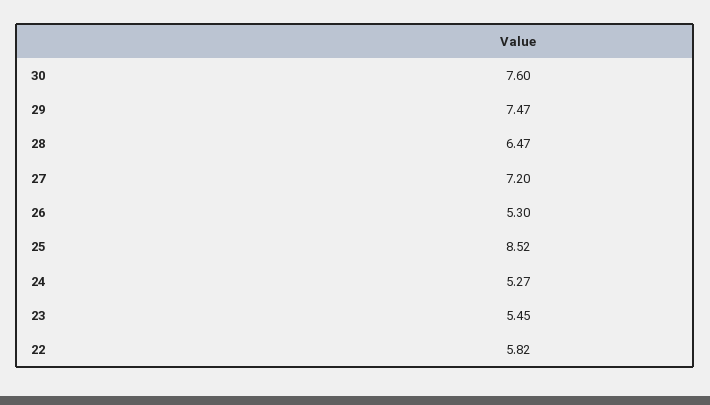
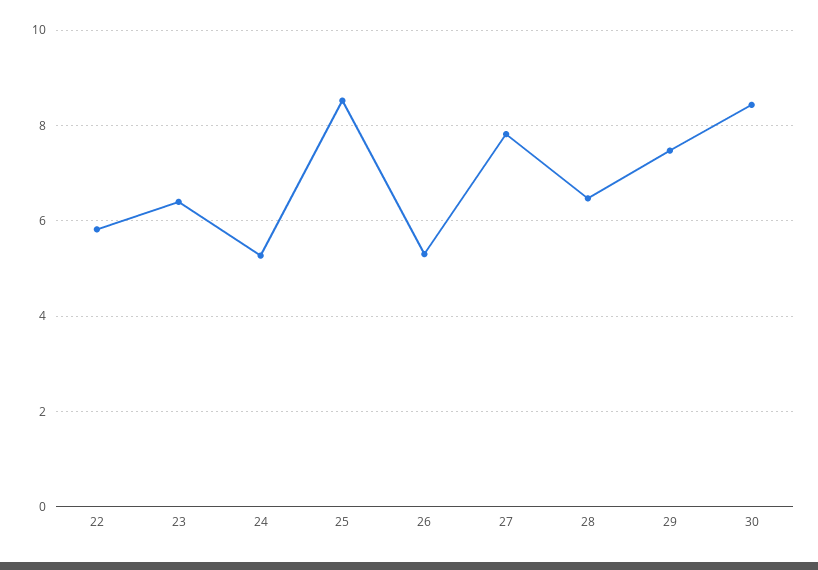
  {
-   "30": 7.6,
+   "30": 8.4,
    "29": 7.47,
    "28": 6.47,
-   "27": 7.2,
+   "27": 7.8,
    "26": 5.3,
    "25": 8.52,
    "24": 5.27,
-   "23": 5.45,
+   "23": 6.4,
    "22": 5.82
  }

